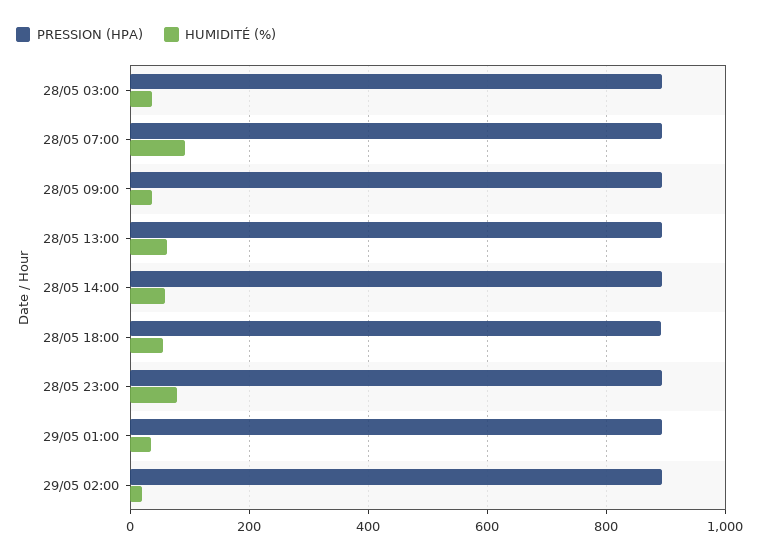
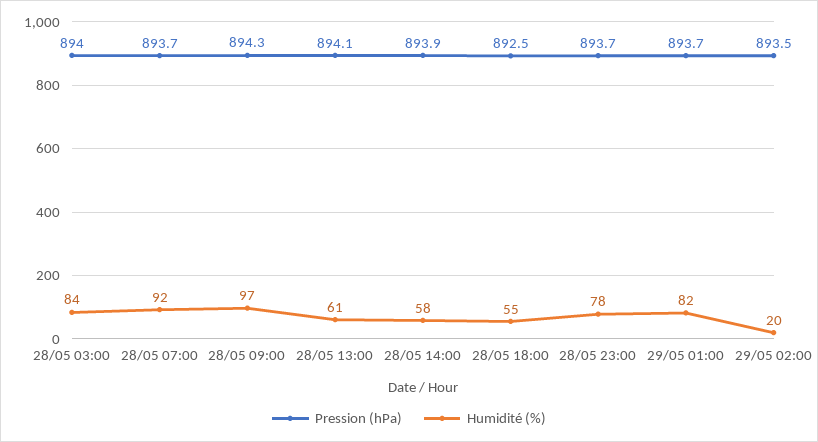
  {
    "PRESSION (HPA)": {
      "28/05 03:00": 894,
      "28/05 07:00": 893.7,
      "28/05 09:00": 894.3,
      "28/05 13:00": 894.1,
      "28/05 14:00": 893.9,
      "28/05 18:00": 892.5,
      "28/05 23:00": 893.7,
      "29/05 01:00": 893.7,
      "29/05 02:00": 893.5
    },
    "HUMIDITÉ (%)": {
-     "28/05 03:00": 40,
+     "28/05 03:00": 84,
      "28/05 07:00": 92,
-     "28/05 09:00": 40,
+     "28/05 09:00": 97,
      "28/05 13:00": 61,
      "28/05 14:00": 58,
      "28/05 18:00": 55,
      "28/05 23:00": 78,
-     "29/05 01:00": 40,
+     "29/05 01:00": 82,
      "29/05 02:00": 20
    }
  }

